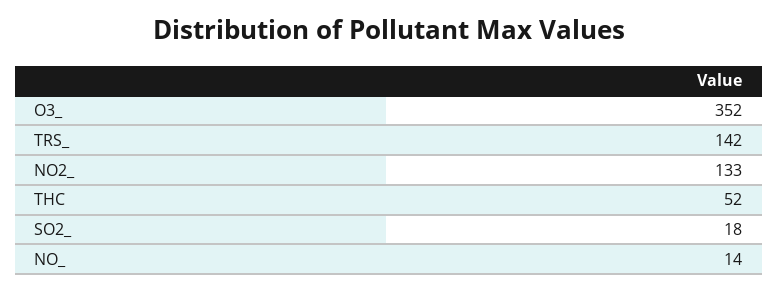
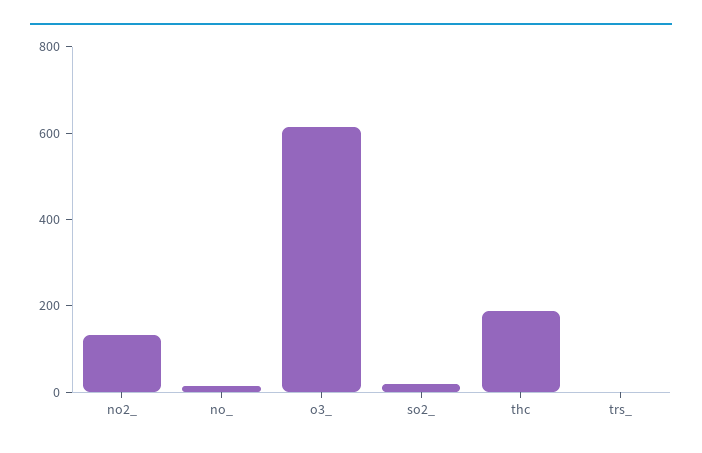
  {
-   "O3_": 352,
+   "O3_": 600,
-   "TRS_": 142,
+   "TRS_": 0,
    "NO2_": 133,
-   "THC": 52,
+   "THC": 200,
    "SO2_": 18,
    "NO_": 14
  }

